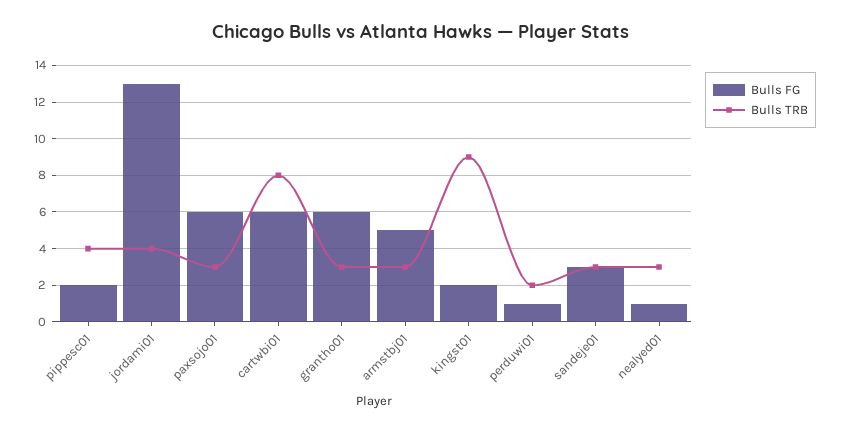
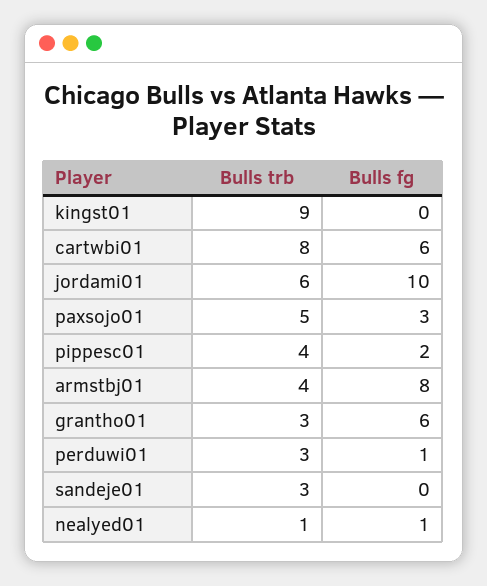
  {
    "Bulls FG": {
      "pippesc01": 2,
-     "jordami01": 13,
+     "jordami01": 10,
-     "paxsojo01": 6,
+     "paxsojo01": 3,
      "cartwbi01": 6,
      "grantho01": 6,
-     "armstbj01": 5,
+     "armstbj01": 8,
-     "kingst01": 2,
+     "kingst01": 0,
      "perduwi01": 1,
-     "sandeje01": 3,
+     "sandeje01": 0,
      "nealyed01": 1
    },
    "Bulls TRB": {
      "pippesc01": 4,
-     "jordami01": 4,
+     "jordami01": 6,
-     "paxsojo01": 3,
+     "paxsojo01": 5,
      "cartwbi01": 8,
      "grantho01": 3,
-     "armstbj01": 3,
+     "armstbj01": 4,
      "kingst01": 9,
-     "perduwi01": 2,
+     "perduwi01": 3,
      "sandeje01": 3,
-     "nealyed01": 3
+     "nealyed01": 1
    }
  }

